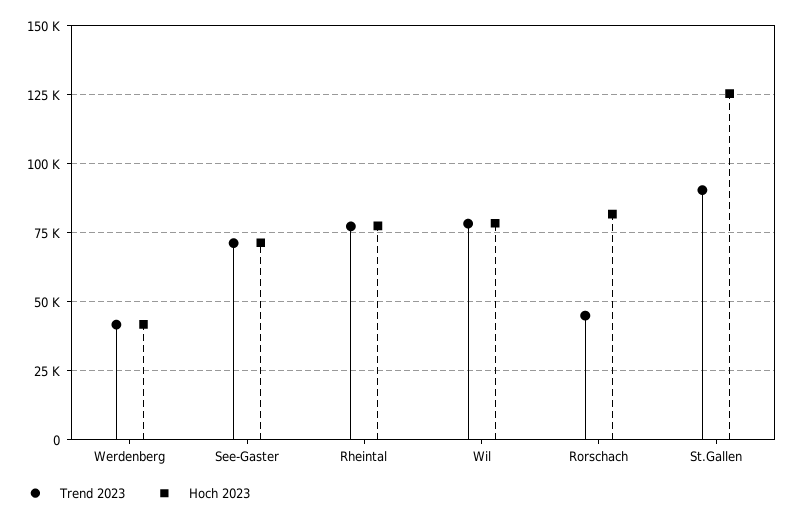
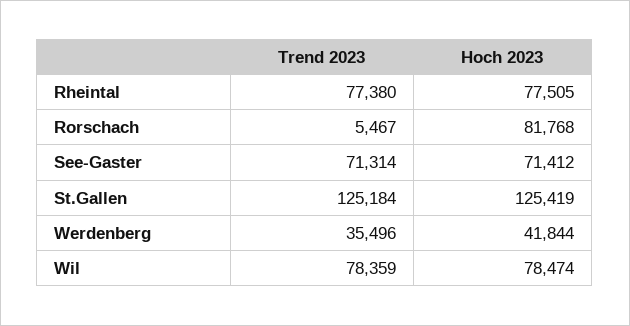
  {
    "Trend 2023": {
-     "Werdenberg": 42500,
+     "Werdenberg": 35496,
      "See-Gaster": 71314,
      "Rheintal": 77380,
      "Wil": 78359,
-     "Rorschach": 45000,
+     "Rorschach": 5467,
-     "St.Gallen": 90000
+     "St.Gallen": 125184
    },
    "Hoch 2023": {
      "Werdenberg": 41844,
      "See-Gaster": 71412,
      "Rheintal": 77505,
      "Wil": 78474,
      "Rorschach": 81768,
      "St.Gallen": 125419
    }
  }

